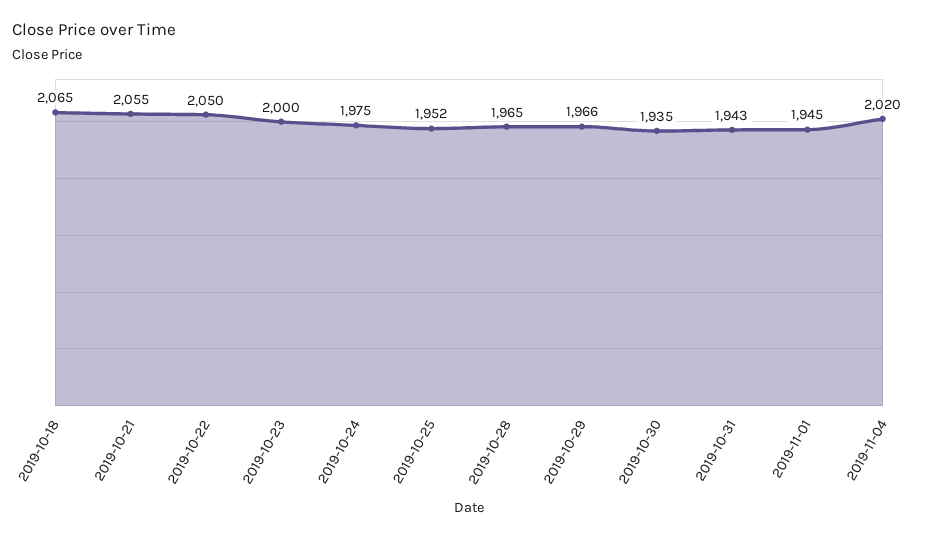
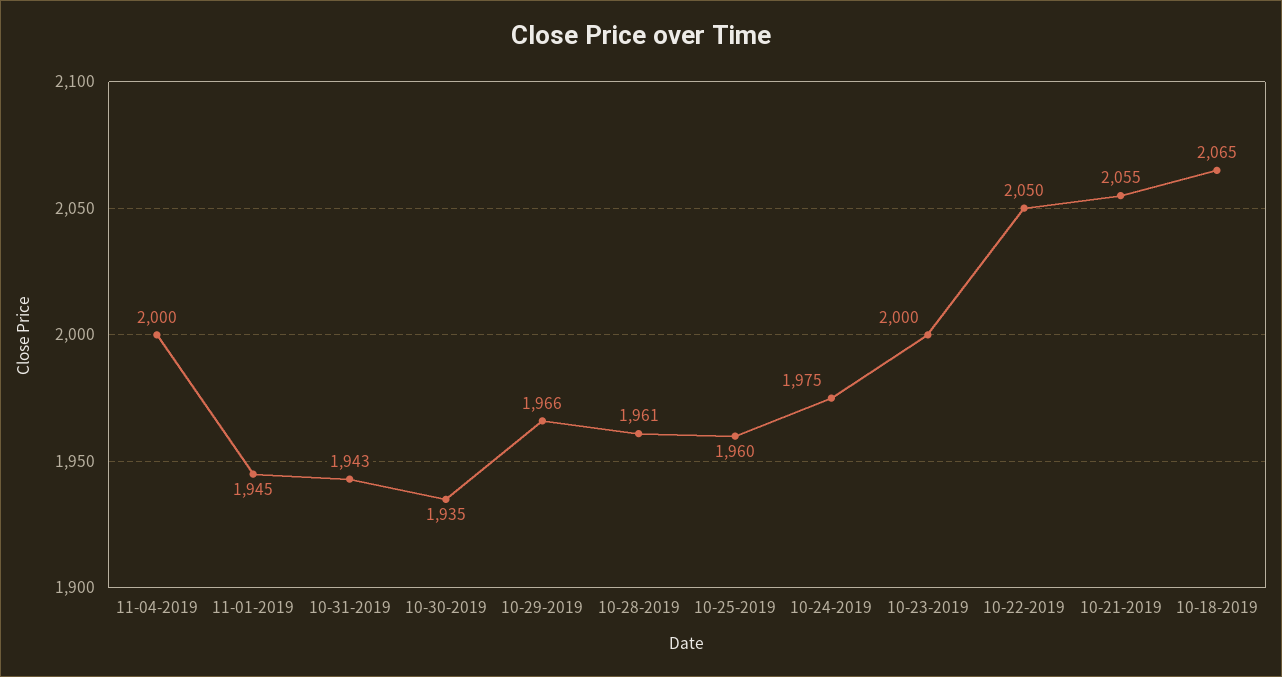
  {
    "2019-10-18": 2065,
    "2019-10-21": 2055,
    "2019-10-22": 2050,
    "2019-10-23": 2000,
    "2019-10-24": 1975,
-   "2019-10-25": 1952,
+   "2019-10-25": 1960,
-   "2019-10-28": 1965,
+   "2019-10-28": 1961,
    "2019-10-29": 1966,
    "2019-10-30": 1935,
    "2019-10-31": 1943,
    "2019-11-01": 1945,
-   "2019-11-04": 2020
+   "2019-11-04": 2000
  }

